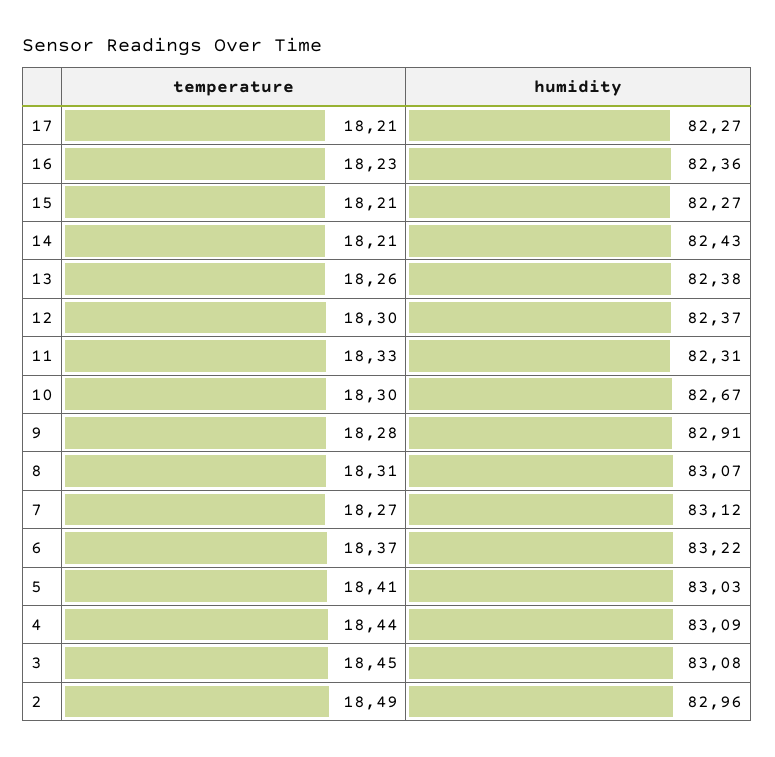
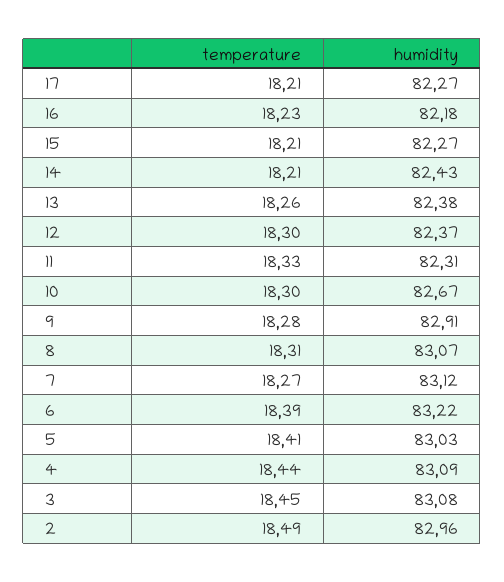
  {
    "temperature": {
      "17": 18.21,
      "16": 18.23,
      "15": 18.21,
      "14": 18.21,
      "13": 18.26,
      "12": 18.3,
      "11": 18.33,
      "10": 18.3,
      "9": 18.28,
      "8": 18.31,
      "7": 18.27,
-     "6": 18.37,
+     "6": 18.39,
      "5": 18.41,
      "4": 18.44,
      "3": 18.45,
      "2": 18.49
    },
    "humidity": {
      "17": 82.27,
-     "16": 82.36,
+     "16": 82.18,
      "15": 82.27,
      "14": 82.43,
      "13": 82.38,
      "12": 82.37,
      "11": 82.31,
      "10": 82.67,
      "9": 82.91,
      "8": 83.07,
      "7": 83.12,
      "6": 83.22,
      "5": 83.03,
      "4": 83.09,
      "3": 83.08,
      "2": 82.96
    }
  }

